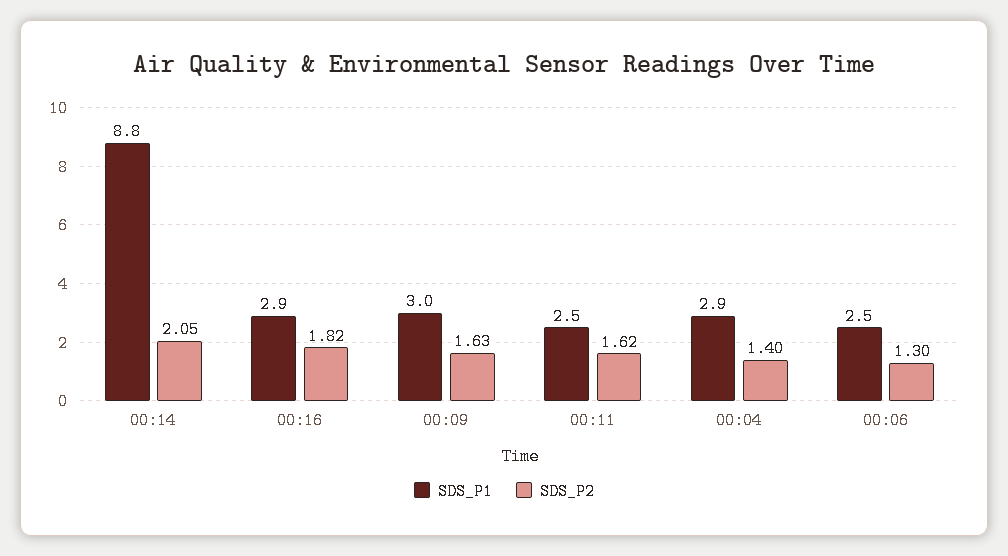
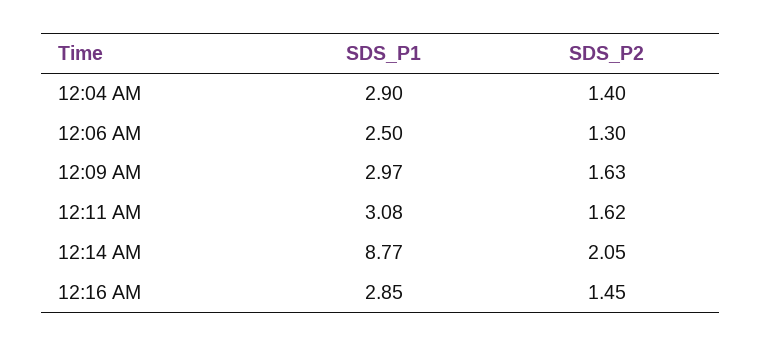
  {
    "SDS_P1": {
      "00:14": 8.77,
      "00:16": 2.85,
      "00:09": 2.97,
-     "00:11": 2.5,
+     "00:11": 3.08,
      "00:04": 2.9,
      "00:06": 2.5
    },
    "SDS_P2": {
      "00:14": 2.05,
-     "00:16": 1.82,
+     "00:16": 1.45,
      "00:09": 1.63,
      "00:11": 1.62,
      "00:04": 1.4,
      "00:06": 1.3
    }
  }

